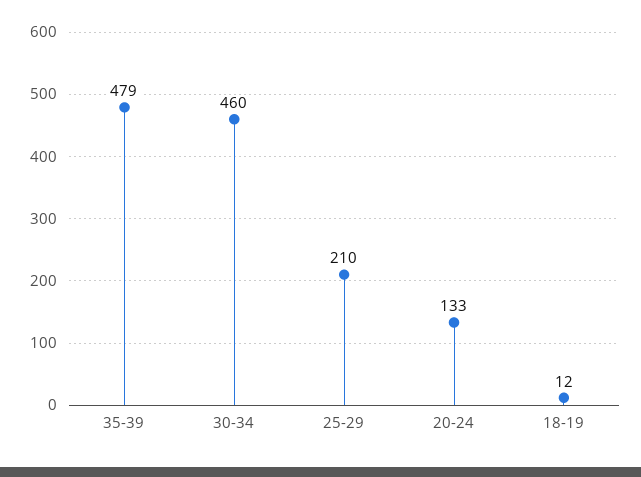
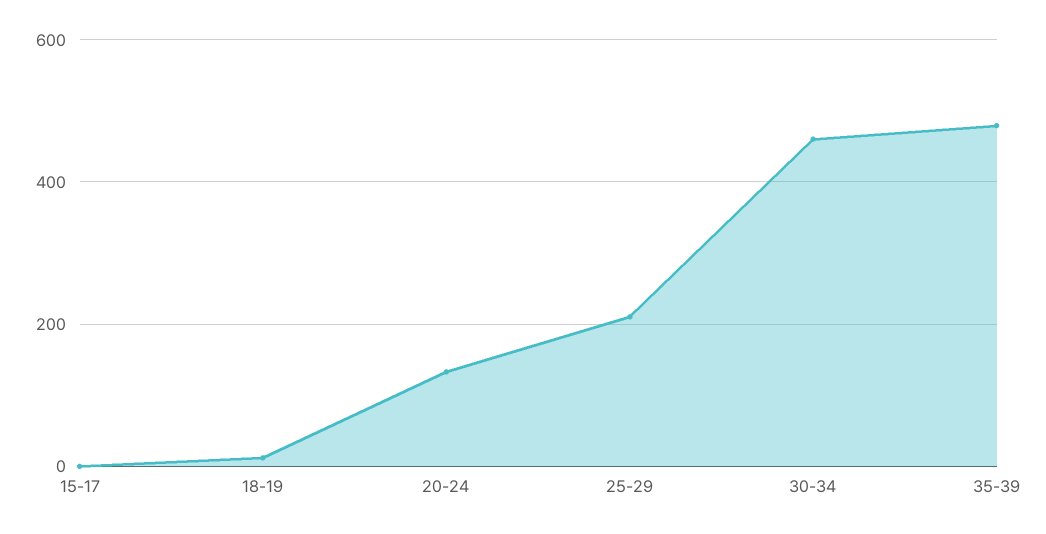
  {
    "35-39": 479,
    "30-34": 460,
    "25-29": 210,
    "20-24": 133,
-   "18-19": 12
+   "18-19": 12,
+   "15-17": 0
  }

